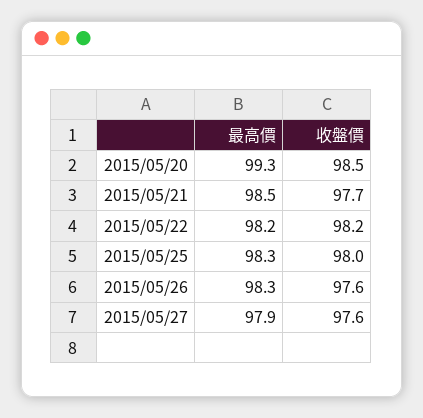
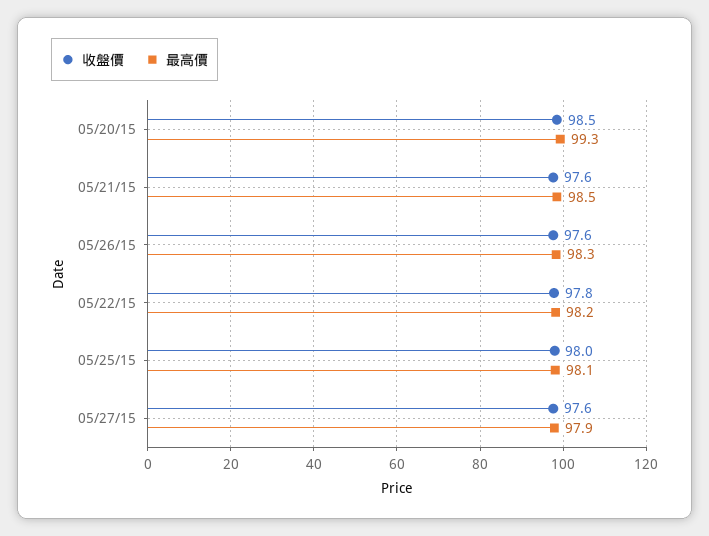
  {
    "最高價": {
      "2015/05/20": 99.3,
      "2015/05/21": 98.5,
      "2015/05/22": 98.2,
-     "2015/05/25": 98.3,
+     "2015/05/25": 98.1,
      "2015/05/26": 98.3,
      "2015/05/27": 97.9
    },
    "收盤價": {
      "2015/05/20": 98.5,
-     "2015/05/21": 97.7,
+     "2015/05/21": 97.6,
-     "2015/05/22": 98.2,
+     "2015/05/22": 97.8,
      "2015/05/25": 98,
      "2015/05/26": 97.6,
      "2015/05/27": 97.6
    }
  }

